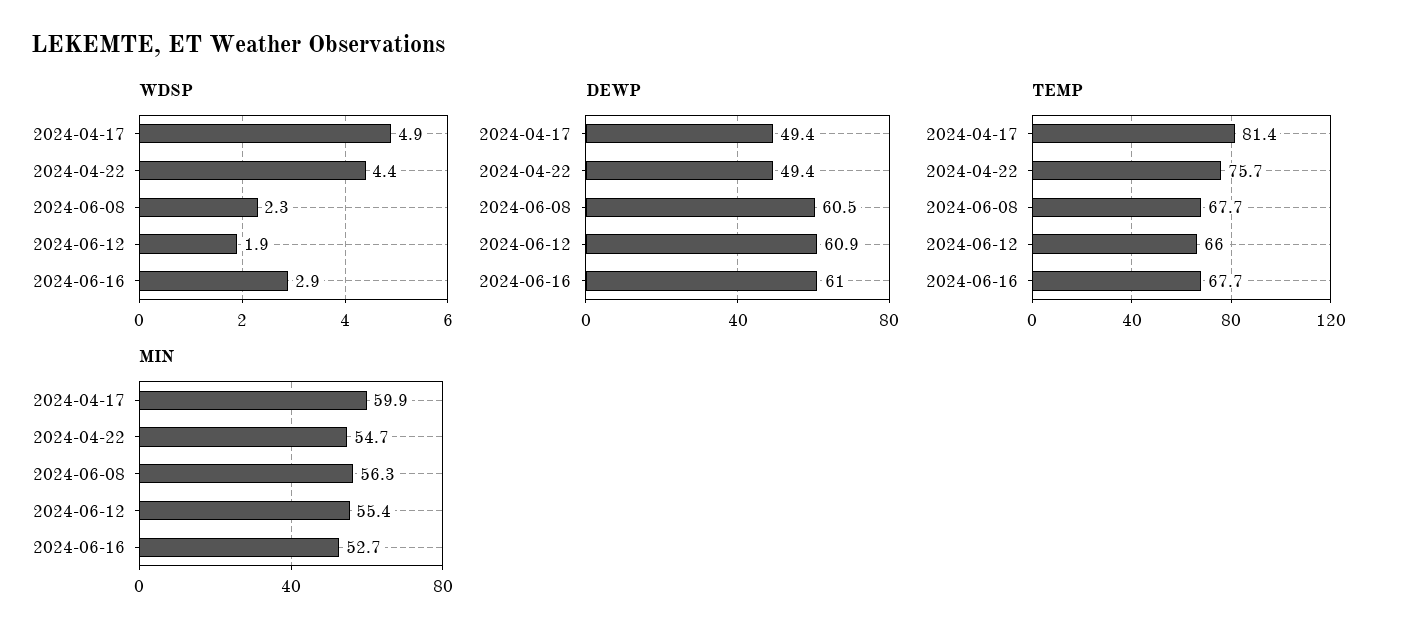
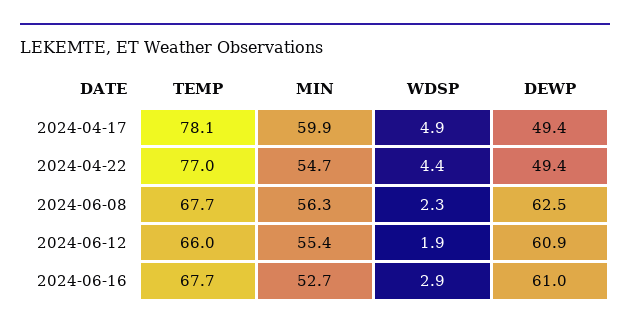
  {
    "WDSP": {
      "2024-04-17": 4.9,
      "2024-04-22": 4.4,
      "2024-06-08": 2.3,
      "2024-06-12": 1.9,
      "2024-06-16": 2.9
    },
    "DEWP": {
      "2024-04-17": 49.4,
      "2024-04-22": 49.4,
-     "2024-06-08": 60.5,
+     "2024-06-08": 62.5,
      "2024-06-12": 60.9,
      "2024-06-16": 61
    },
    "TEMP": {
-     "2024-04-17": 81.4,
+     "2024-04-17": 78.1,
-     "2024-04-22": 75.7,
+     "2024-04-22": 77,
      "2024-06-08": 67.7,
      "2024-06-12": 66,
      "2024-06-16": 67.7
    },
    "MIN": {
      "2024-04-17": 59.9,
      "2024-04-22": 54.7,
      "2024-06-08": 56.3,
      "2024-06-12": 55.4,
      "2024-06-16": 52.7
    }
  }

